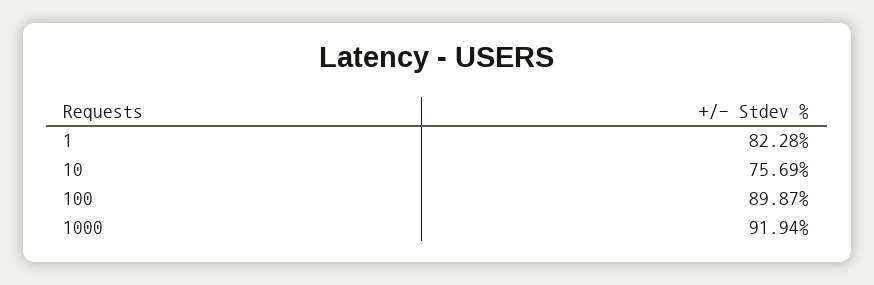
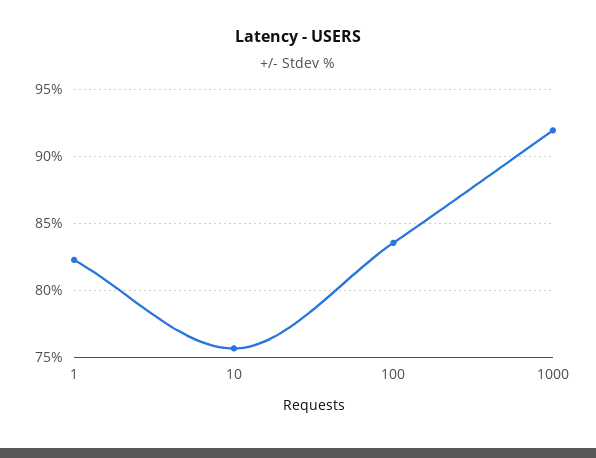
  {
    "1": 82.28,
    "10": 75.69,
-   "100": 89.87,
+   "100": 83.5,
    "1000": 91.94
  }

